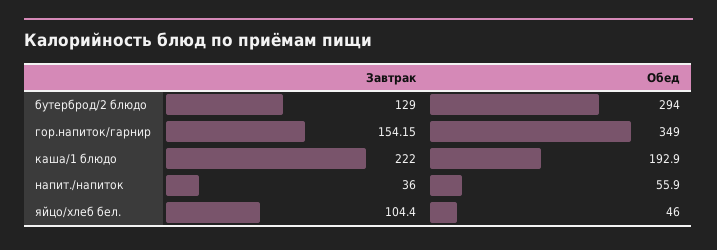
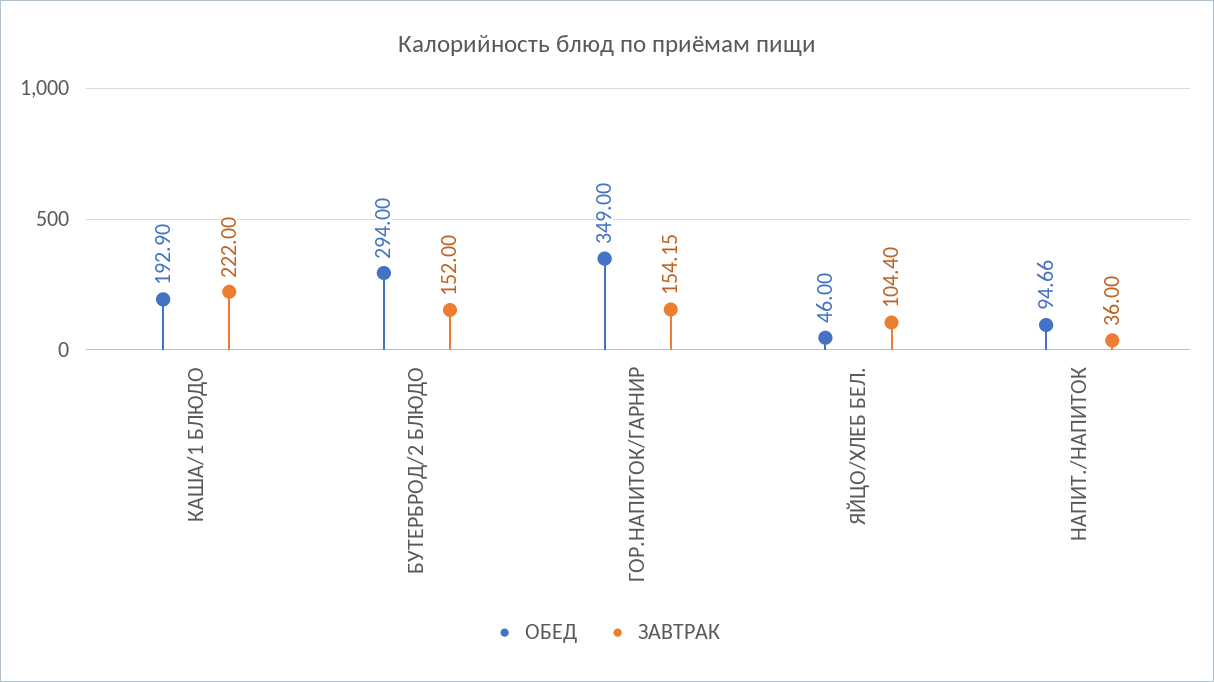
  {
    "Завтрак": {
-     "бутерброд/2 блюдо": 129,
+     "бутерброд/2 блюдо": 152,
      "гор.напиток/гарнир": 154.15,
      "каша/1 блюдо": 222,
      "напит./напиток": 36,
      "яйцо/хлеб бел.": 104.4
    },
    "Обед": {
      "бутерброд/2 блюдо": 294,
      "гор.напиток/гарнир": 349,
      "каша/1 блюдо": 192.9,
-     "напит./напиток": 55.9,
+     "напит./напиток": 94.66,
      "яйцо/хлеб бел.": 46
    }
  }

